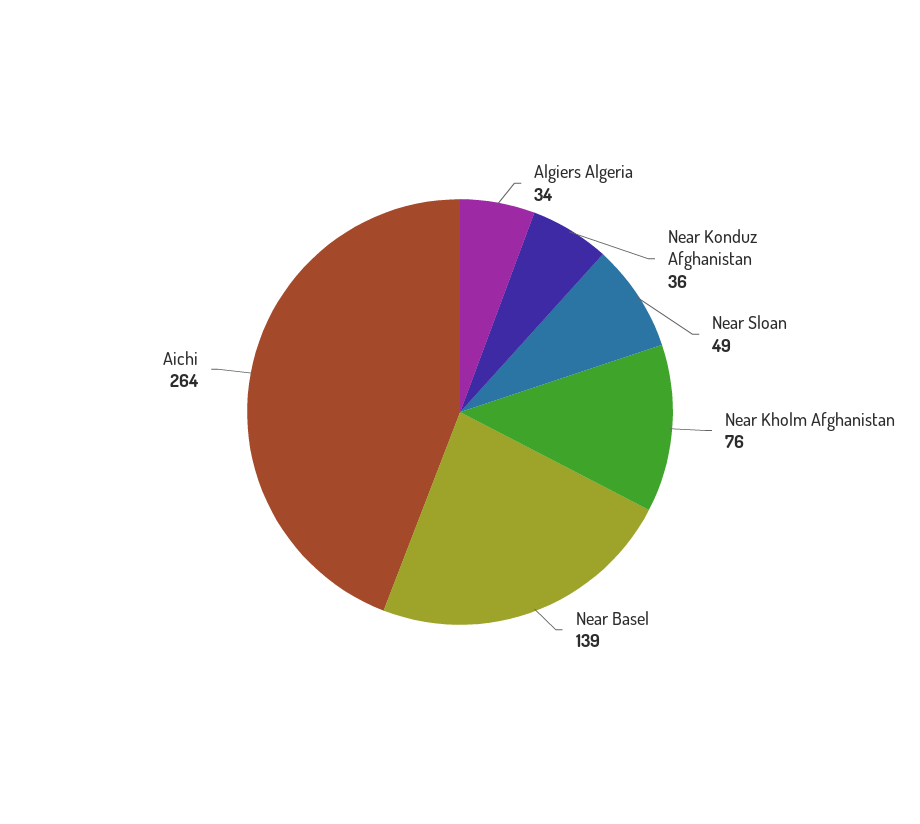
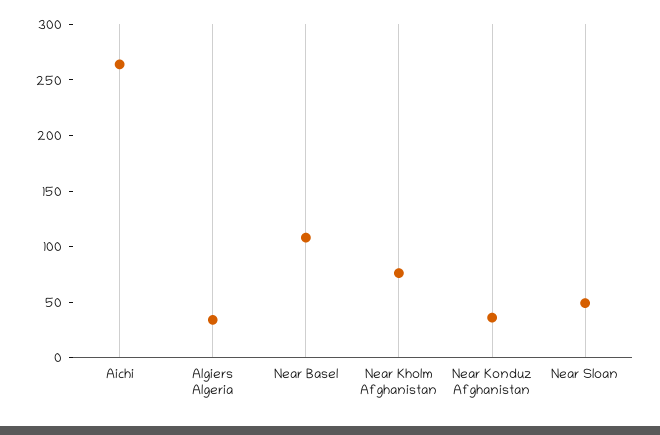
  {
    "Algiers Algeria": 34,
    "Near Konduz Afghanistan": 36,
    "Near Sloan": 49,
    "Near Kholm Afghanistan": 76,
-   "Near Basel": 139,
+   "Near Basel": 110,
    "Aichi": 264
  }

